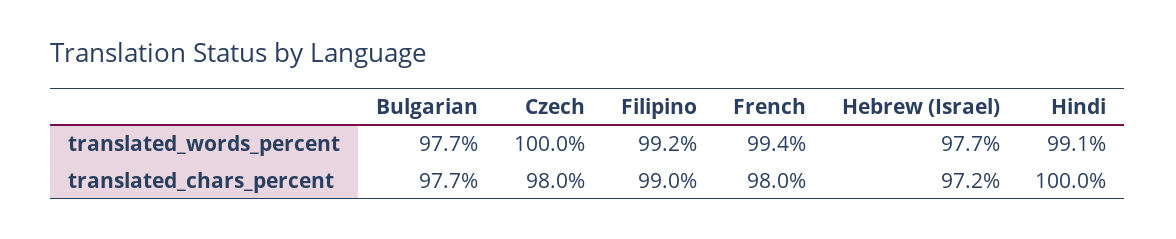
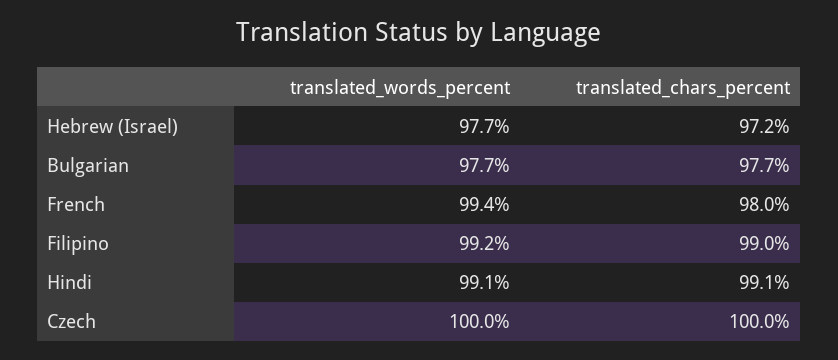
  {
    "Bulgarian": {
      "translated_words_percent": 97.7,
      "translated_chars_percent": 97.7
    },
    "Czech": {
      "translated_words_percent": 100,
-     "translated_chars_percent": 98
+     "translated_chars_percent": 100
    },
    "Filipino": {
      "translated_words_percent": 99.2,
      "translated_chars_percent": 99
    },
    "French": {
      "translated_words_percent": 99.4,
      "translated_chars_percent": 98
    },
    "Hebrew (Israel)": {
      "translated_words_percent": 97.7,
      "translated_chars_percent": 97.2
    },
    "Hindi": {
      "translated_words_percent": 99.1,
-     "translated_chars_percent": 100
+     "translated_chars_percent": 99.1
    }
  }

